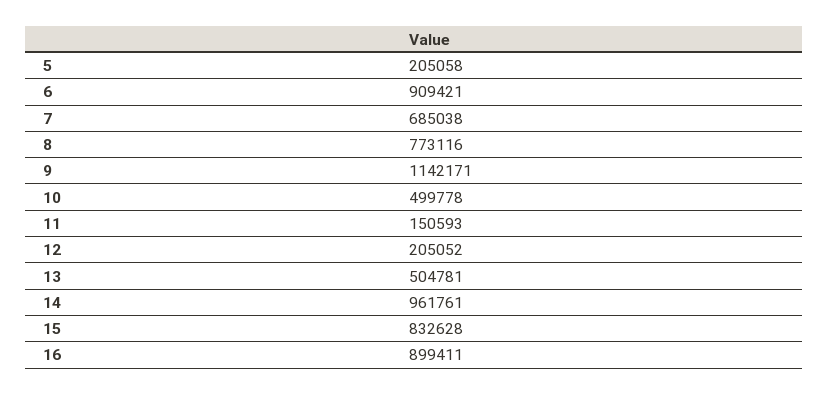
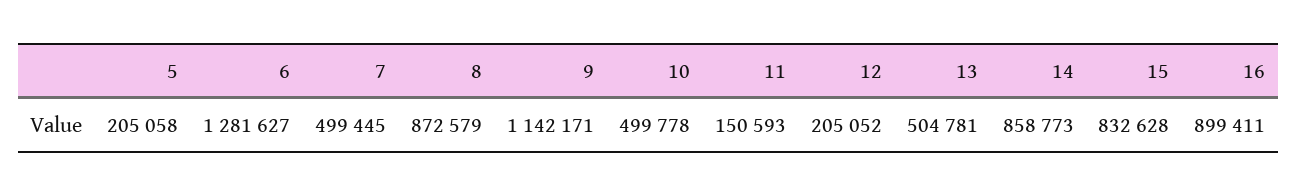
  {
    "5": 205058,
-   "6": 909421,
+   "6": 1281627,
-   "7": 685038,
+   "7": 499445,
-   "8": 773116,
+   "8": 872579,
    "9": 1142171,
    "10": 499778,
    "11": 150593,
    "12": 205052,
    "13": 504781,
-   "14": 961761,
+   "14": 858773,
    "15": 832628,
    "16": 899411
  }

